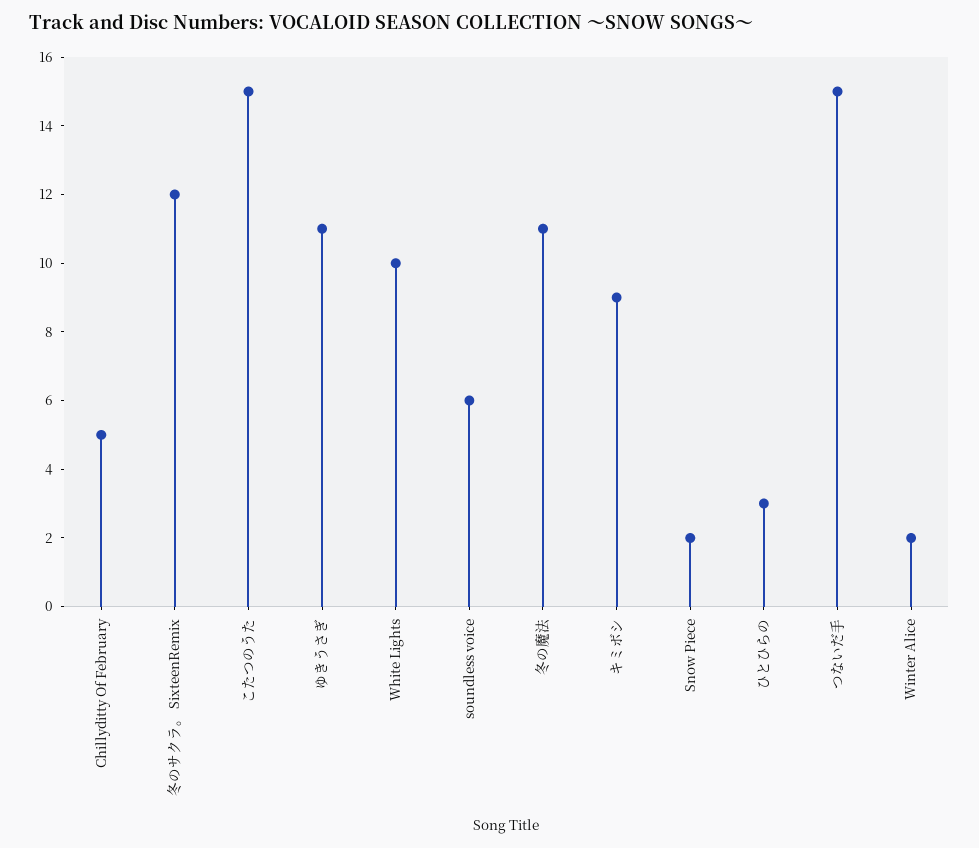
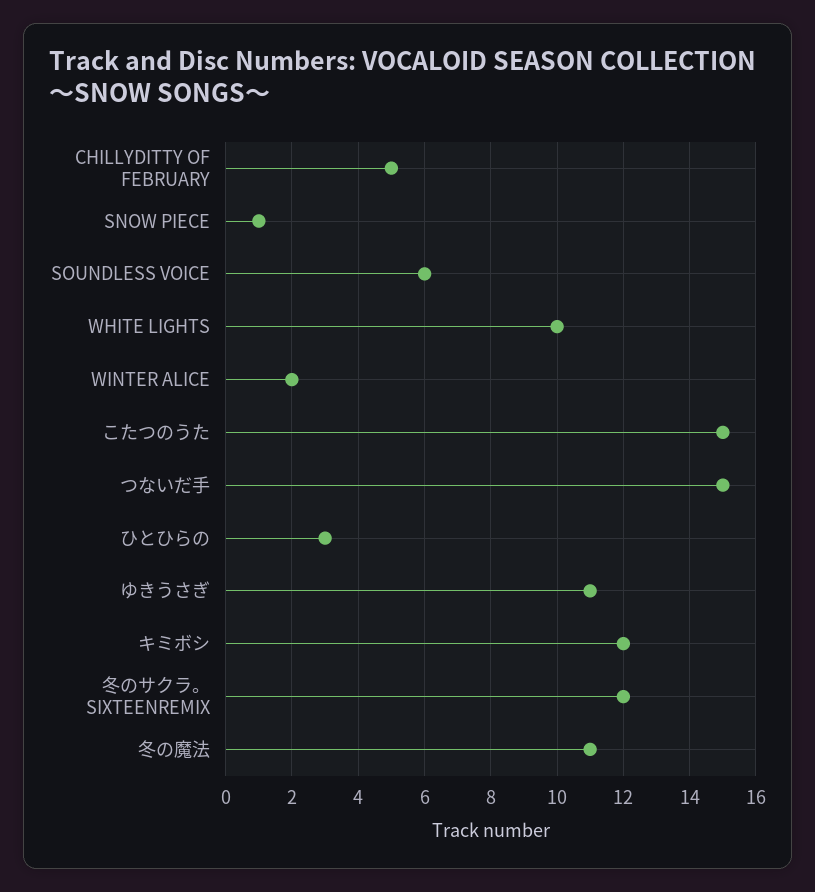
  {
    "Chillyditty Of February": 5,
    "冬のサクラ。 SixteenRemix": 12,
    "こたつのうた": 15,
    "ゆきうさぎ": 11,
    "White Lights": 10,
    "soundless voice": 6,
    "冬の魔法": 11,
-   "キミボシ": 9,
+   "キミボシ": 12,
-   "Snow Piece": 2,
+   "Snow Piece": 1,
    "ひとひらの": 3,
    "つないだ手": 15,
    "Winter Alice": 2
  }

